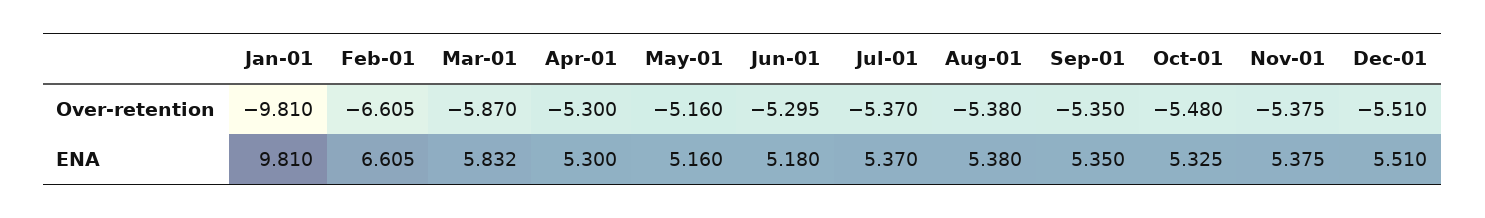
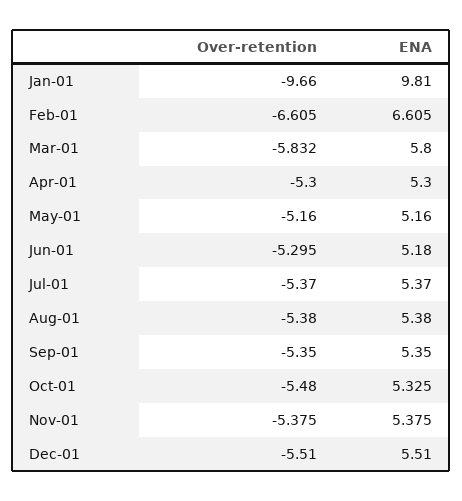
  {
    "Jan-01": {
-     "Over-retention": -9.81,
+     "Over-retention": -9.66,
      "ENA": 9.81
    },
    "Feb-01": {
      "Over-retention": -6.605,
      "ENA": 6.605
    },
    "Mar-01": {
-     "Over-retention": -5.87,
+     "Over-retention": -5.832,
-     "ENA": 5.832
+     "ENA": 5.8
    },
    "Apr-01": {
      "Over-retention": -5.3,
      "ENA": 5.3
    },
    "May-01": {
      "Over-retention": -5.16,
      "ENA": 5.16
    },
    "Jun-01": {
      "Over-retention": -5.295,
      "ENA": 5.18
    },
    "Jul-01": {
      "Over-retention": -5.37,
      "ENA": 5.37
    },
    "Aug-01": {
      "Over-retention": -5.38,
      "ENA": 5.38
    },
    "Sep-01": {
      "Over-retention": -5.35,
      "ENA": 5.35
    },
    "Oct-01": {
      "Over-retention": -5.48,
      "ENA": 5.325
    },
    "Nov-01": {
      "Over-retention": -5.375,
      "ENA": 5.375
    },
    "Dec-01": {
      "Over-retention": -5.51,
      "ENA": 5.51
    }
  }

